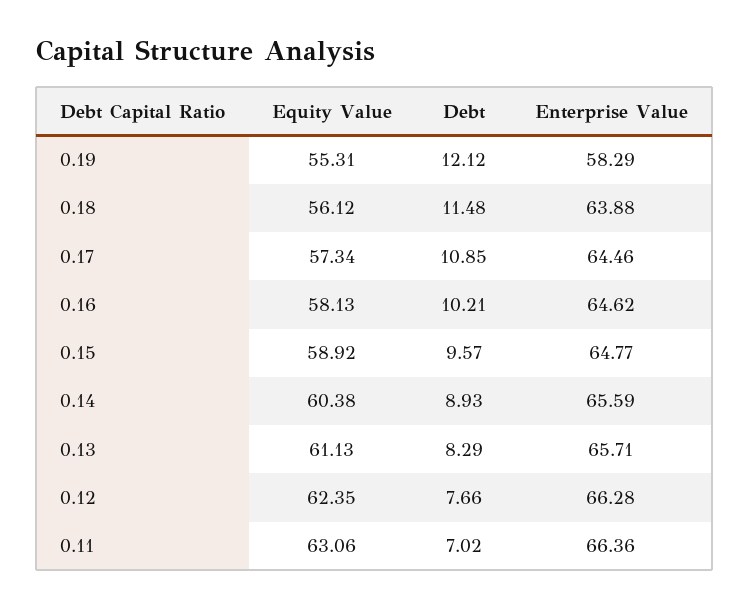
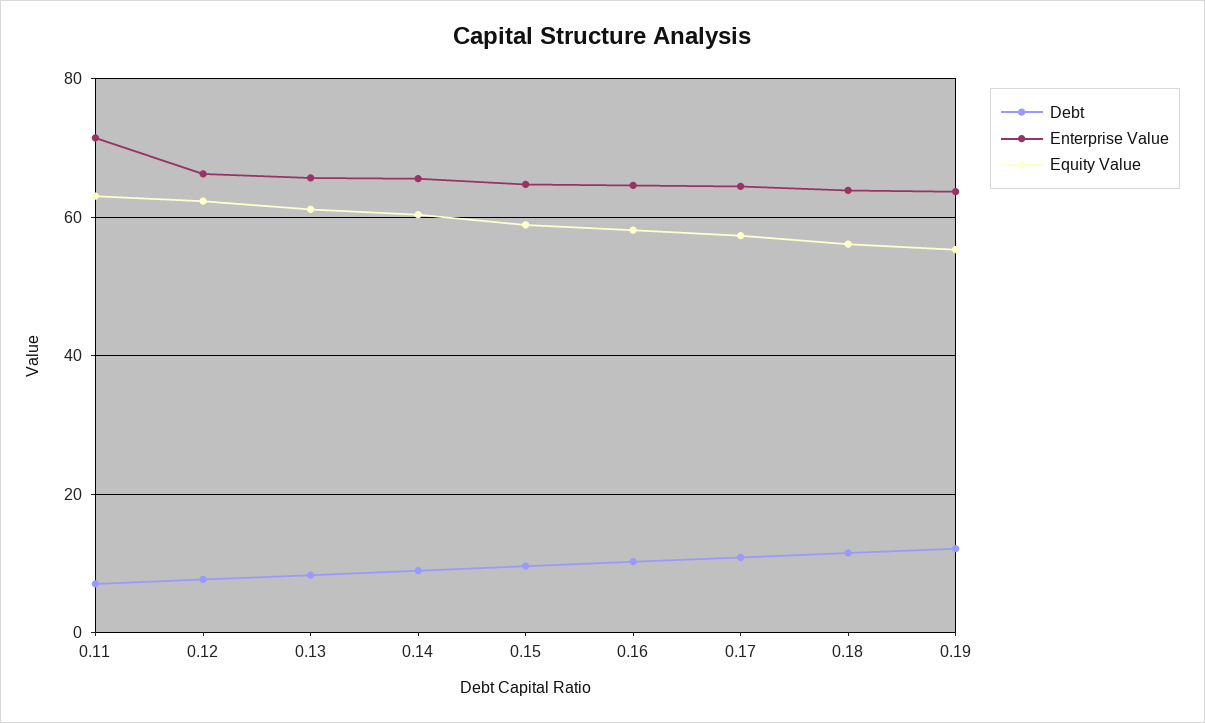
  {
    "Equity Value": {
      "0.19": 55.31,
      "0.18": 56.12,
      "0.17": 57.34,
      "0.16": 58.13,
      "0.15": 58.92,
      "0.14": 60.38,
      "0.13": 61.13,
      "0.12": 62.35,
      "0.11": 63.06
    },
    "Debt": {
      "0.19": 12.12,
      "0.18": 11.48,
      "0.17": 10.85,
      "0.16": 10.21,
      "0.15": 9.57,
      "0.14": 8.93,
      "0.13": 8.29,
      "0.12": 7.66,
      "0.11": 7.02
    },
    "Enterprise Value": {
-     "0.19": 58.29,
+     "0.19": 64,
      "0.18": 63.88,
      "0.17": 64.46,
      "0.16": 64.62,
      "0.15": 64.77,
      "0.14": 65.59,
      "0.13": 65.71,
      "0.12": 66.28,
-     "0.11": 66.36
+     "0.11": 72
    }
  }

